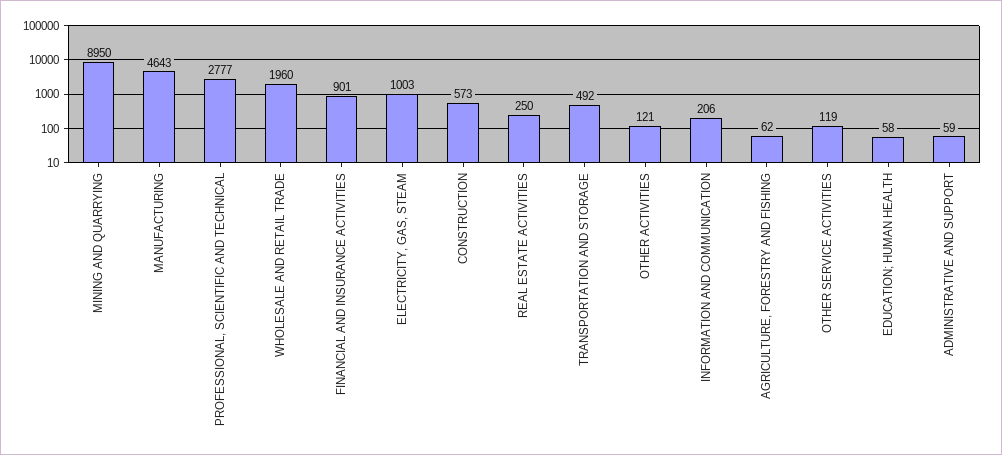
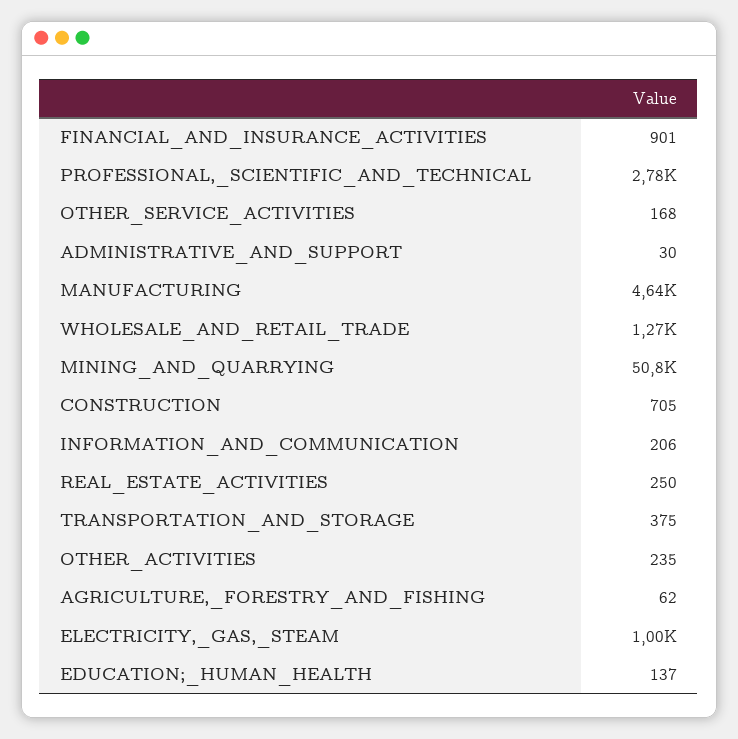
  {
-   "MINING AND QUARRYING": 8950,
+   "MINING AND QUARRYING": 50800,
    "MANUFACTURING": 4643,
    "PROFESSIONAL, SCIENTIFIC AND TECHNICAL": 2777,
-   "WHOLESALE AND RETAIL TRADE": 1960,
+   "WHOLESALE AND RETAIL TRADE": 1270,
    "FINANCIAL AND INSURANCE ACTIVITIES": 901,
    "ELECTRICITY, GAS, STEAM": 1003,
-   "CONSTRUCTION": 573,
+   "CONSTRUCTION": 705,
    "REAL ESTATE ACTIVITIES": 250,
-   "TRANSPORTATION AND STORAGE": 492,
+   "TRANSPORTATION AND STORAGE": 375,
-   "OTHER ACTIVITIES": 121,
+   "OTHER ACTIVITIES": 235,
    "INFORMATION AND COMMUNICATION": 206,
    "AGRICULTURE, FORESTRY AND FISHING": 62,
-   "OTHER SERVICE ACTIVITIES": 119,
+   "OTHER SERVICE ACTIVITIES": 168,
-   "EDUCATION; HUMAN HEALTH": 58,
+   "EDUCATION; HUMAN HEALTH": 137,
-   "ADMINISTRATIVE AND SUPPORT": 59
+   "ADMINISTRATIVE AND SUPPORT": 30
  }

